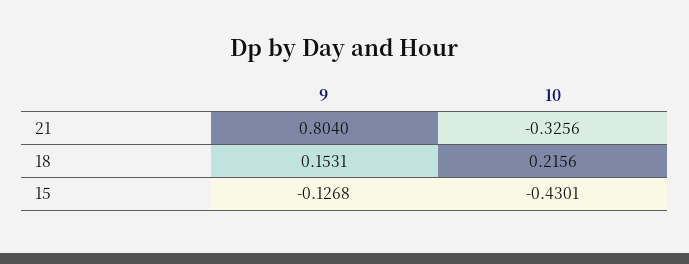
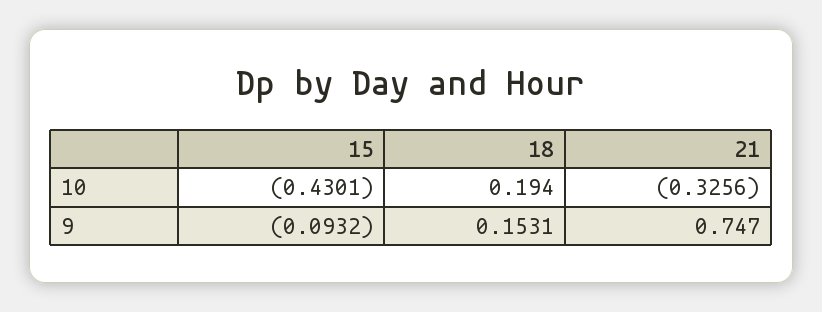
  {
    "9": {
-     "21": 0.804,
+     "21": 0.747,
      "18": 0.1531,
-     "15": -0.1268
+     "15": -0.0932
    },
    "10": {
      "21": -0.3256,
-     "18": 0.2156,
+     "18": 0.194,
      "15": -0.4301
    }
  }

